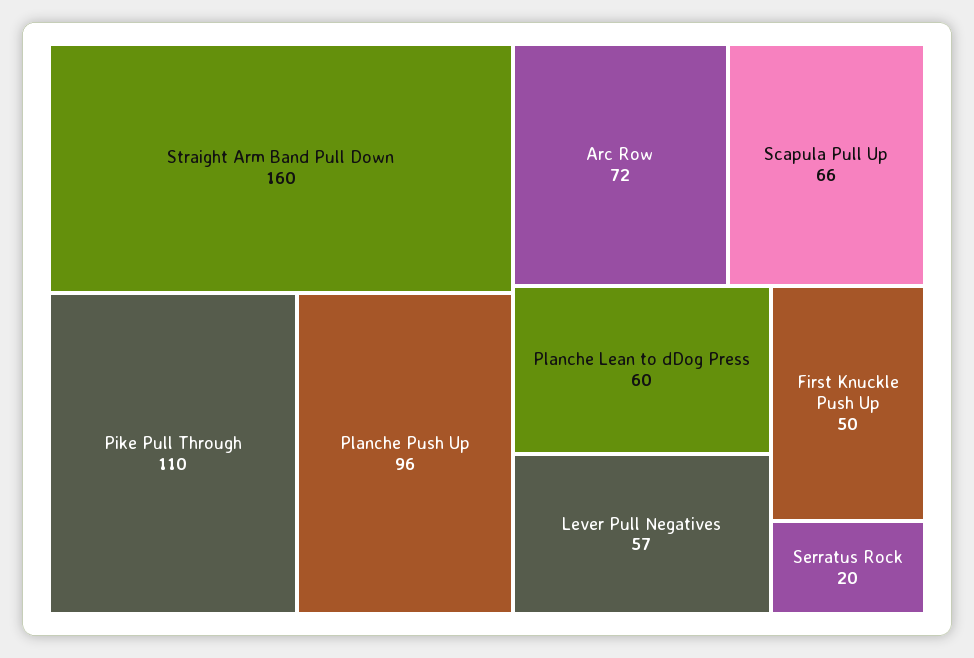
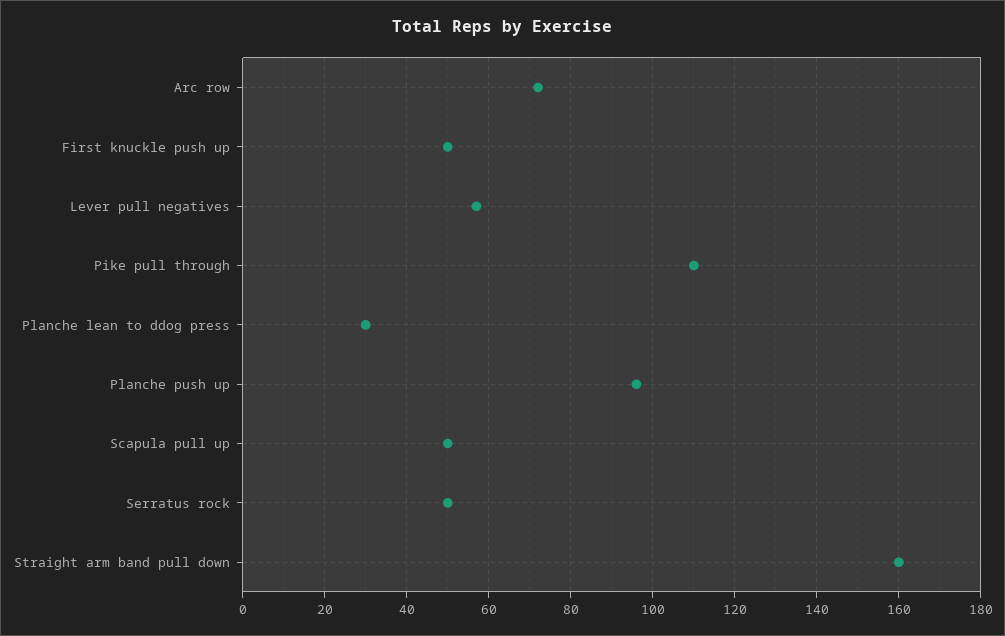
  {
    "Straight Arm Band Pull Down": 160,
    "Pike Pull Through": 110,
    "Planche Push Up": 96,
    "Arc Row": 72,
-   "Scapula Pull Up": 66,
+   "Scapula Pull Up": 50,
-   "Planche Lean to dDog Press": 60,
+   "Planche Lean to dDog Press": 30,
    "Lever Pull Negatives": 57,
    "First Knuckle Push Up": 50,
-   "Serratus Rock": 20
+   "Serratus Rock": 50
  }

